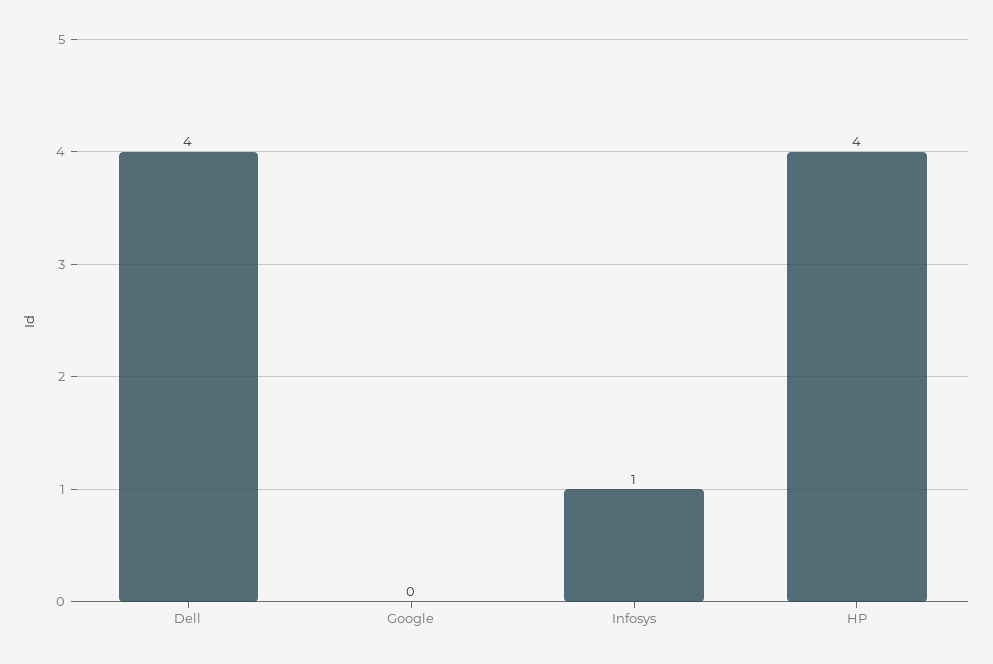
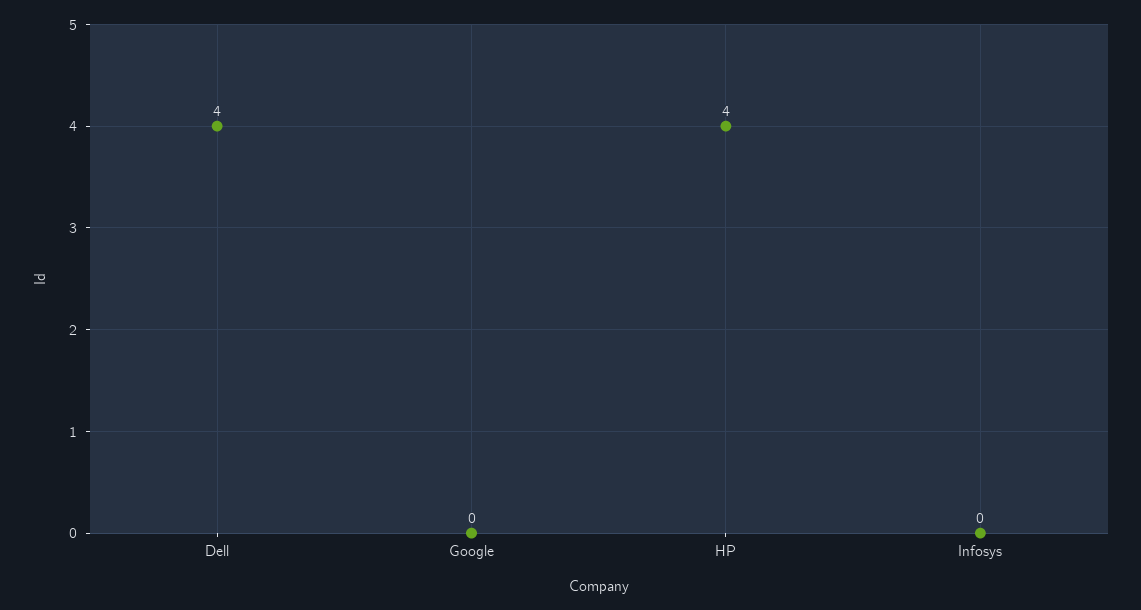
  {
    "Dell": 4,
    "Google": 0,
-   "Infosys": 1,
+   "Infosys": 0,
    "HP": 4
  }

